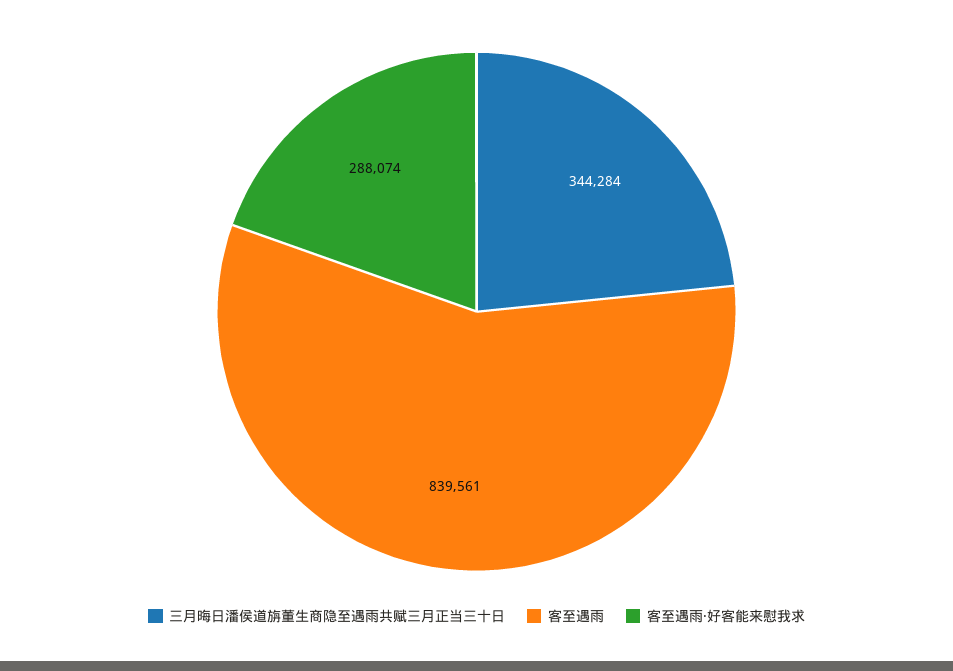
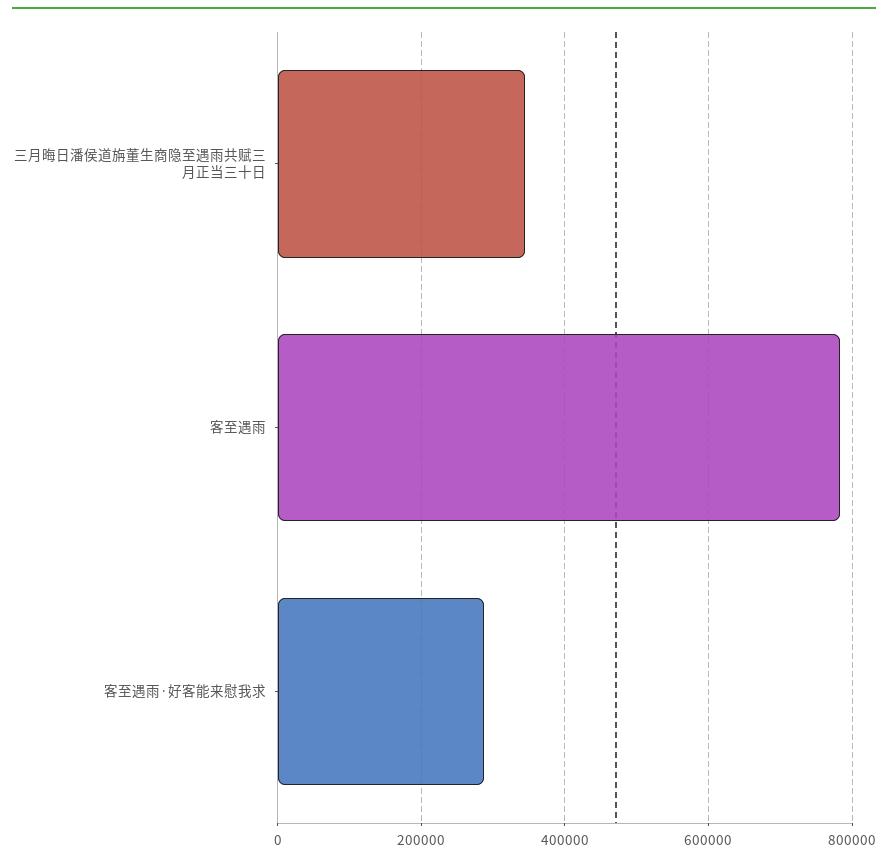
  {
    "三月晦日潘侯道旃董生商隐至遇雨共赋三月正当三十日": 344284,
-   "客至遇雨": 839561,
+   "客至遇雨": 780000,
    "客至遇雨·好客能来慰我求": 288074
  }

